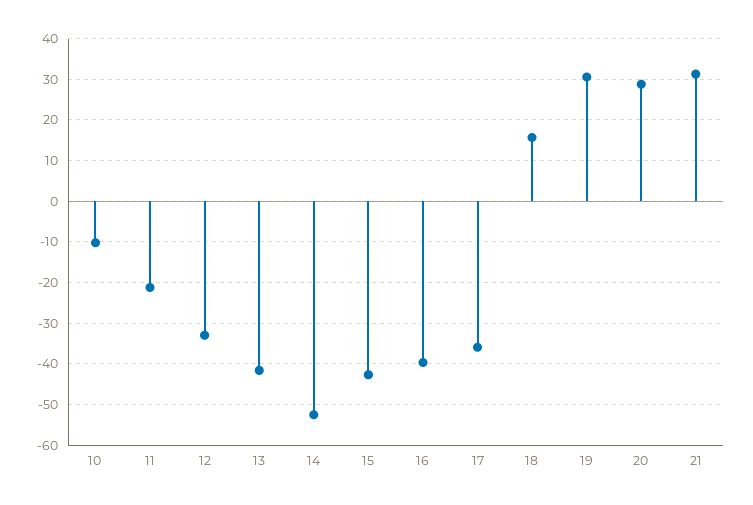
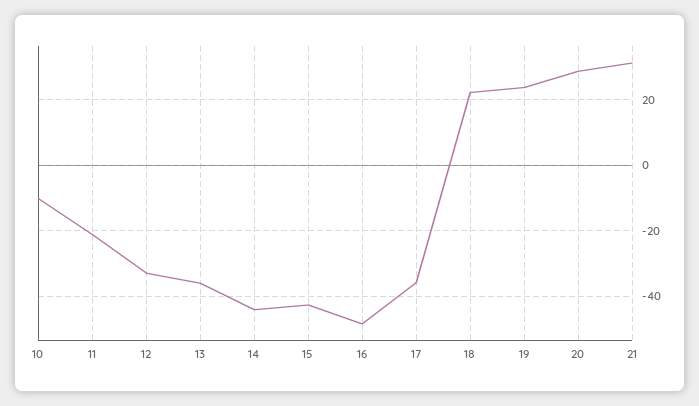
  {
    "10": -10,
    "11": -22,
    "12": -32,
-   "13": -42,
+   "13": -36,
-   "14": -52,
+   "14": -44,
    "15": -42,
-   "16": -40,
+   "16": -48,
    "17": -36,
-   "18": 16,
+   "18": 22,
-   "19": 30,
+   "19": 24,
    "20": 28,
    "21": 32
  }

